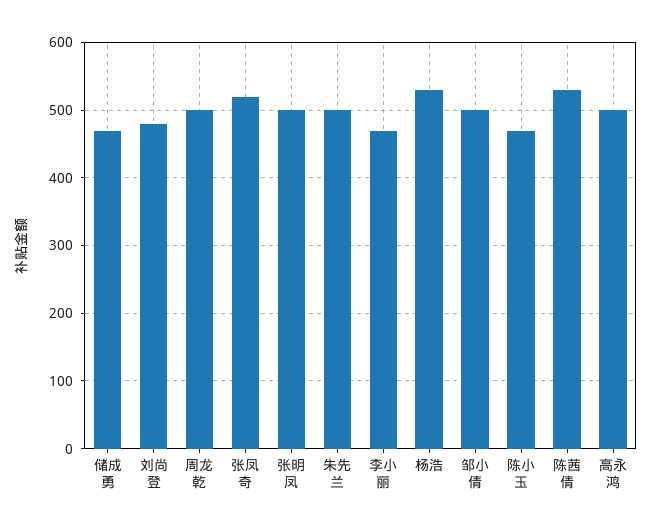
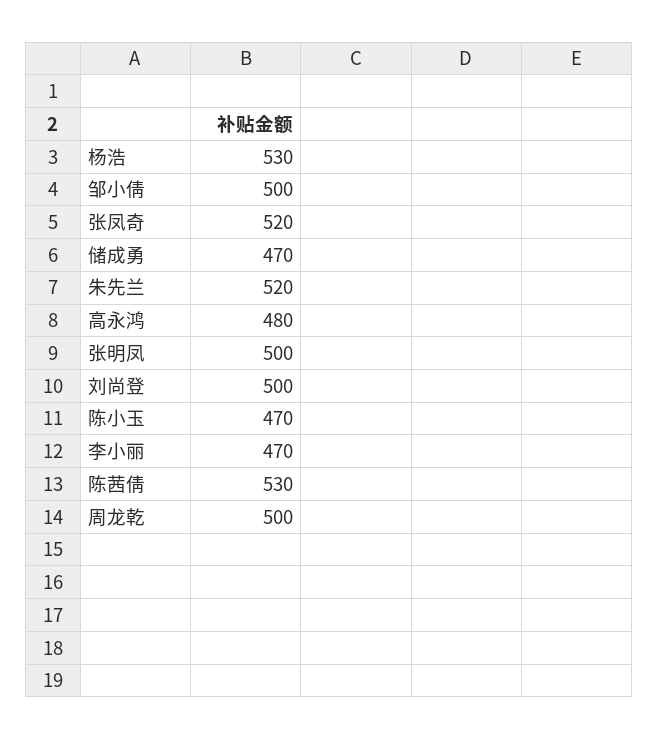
  {
    "储成勇": 470,
-   "刘尚登": 480,
+   "刘尚登": 500,
    "周龙乾": 500,
    "张凤奇": 520,
    "张明凤": 500,
-   "朱先兰": 500,
+   "朱先兰": 520,
    "李小丽": 470,
    "杨浩": 530,
    "邹小倩": 500,
    "陈小玉": 470,
    "陈茜倩": 530,
-   "高永鸿": 500
+   "高永鸿": 480
  }

